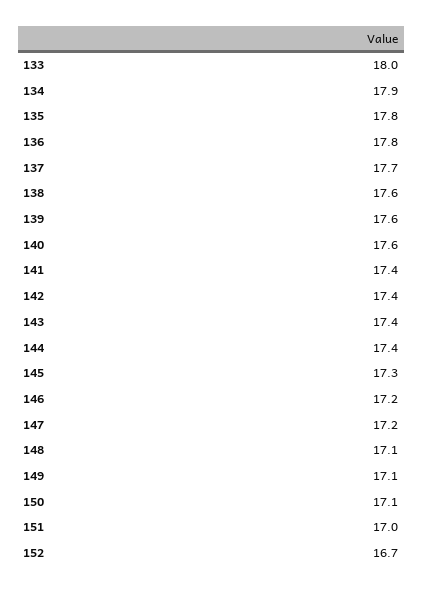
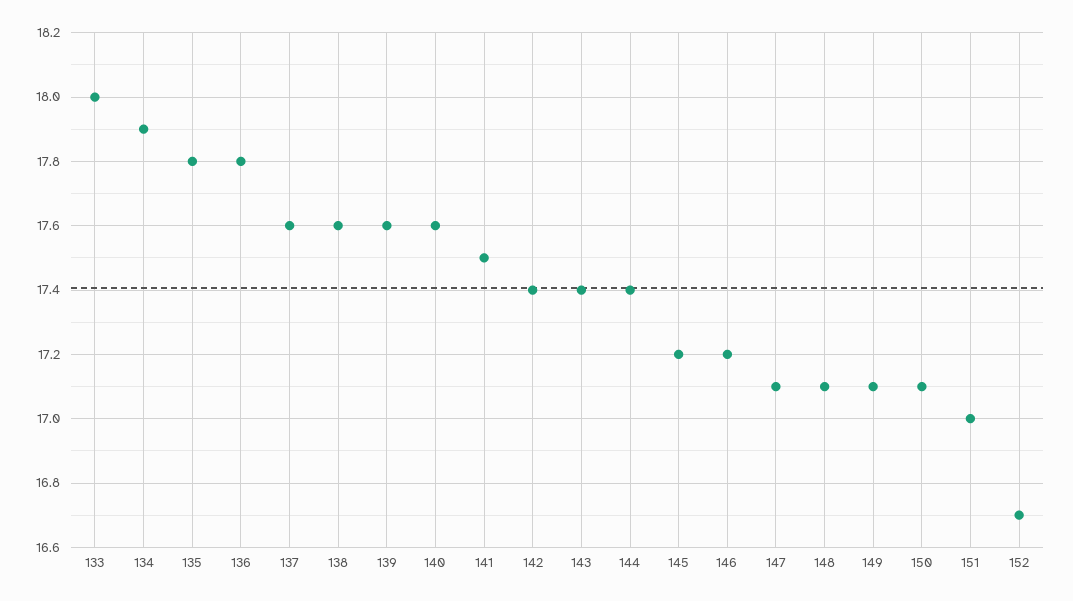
  {
    "133": 18,
    "134": 17.9,
    "135": 17.8,
    "136": 17.8,
-   "137": 17.7,
+   "137": 17.6,
    "138": 17.6,
    "139": 17.6,
    "140": 17.6,
-   "141": 17.4,
+   "141": 17.5,
    "142": 17.4,
    "143": 17.4,
    "144": 17.4,
-   "145": 17.3,
+   "145": 17.2,
    "146": 17.2,
-   "147": 17.2,
+   "147": 17.1,
    "148": 17.1,
    "149": 17.1,
    "150": 17.1,
    "151": 17,
    "152": 16.7
  }

